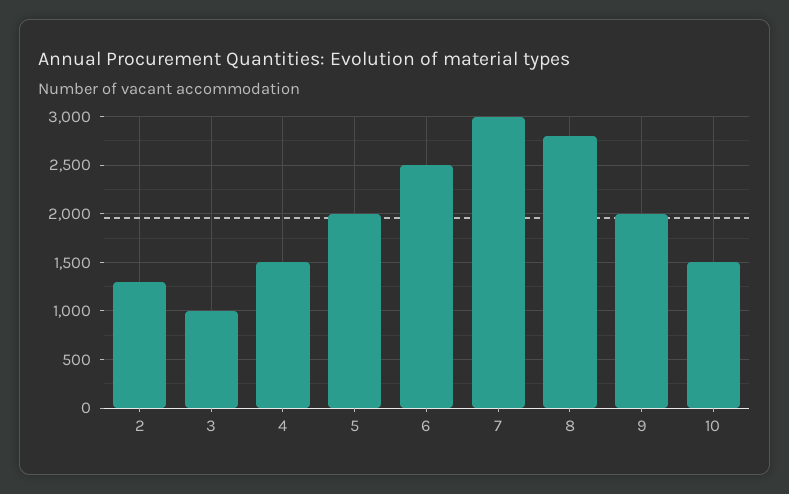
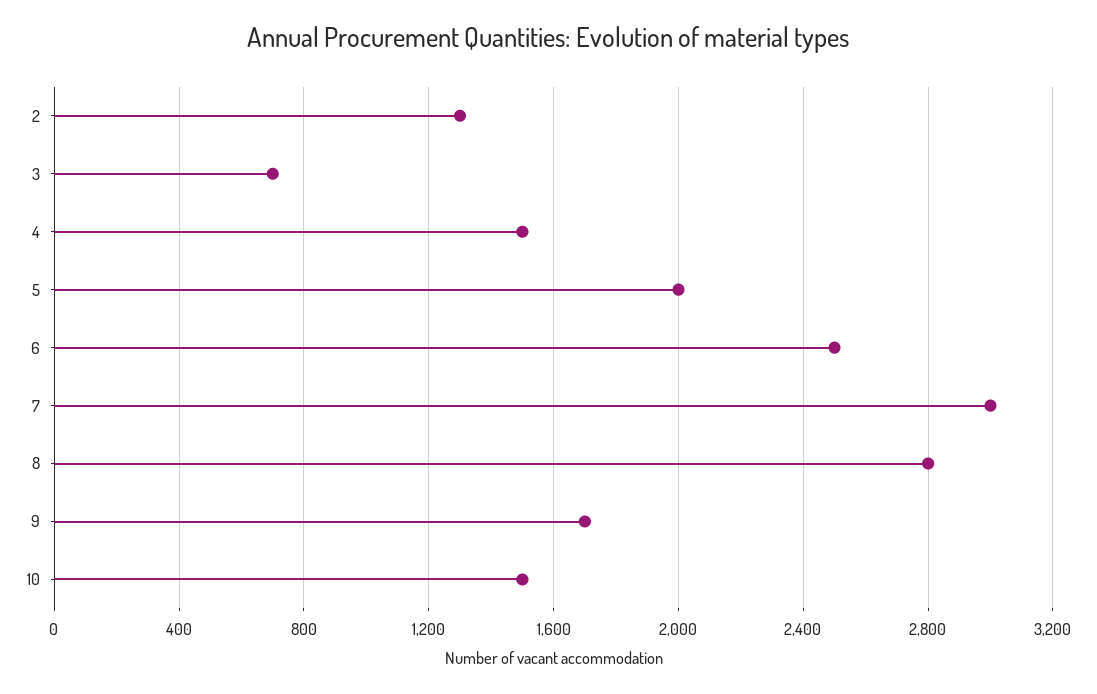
  {
    "2": 1300,
-   "3": 1000,
+   "3": 700,
    "4": 1500,
    "5": 2000,
    "6": 2500,
    "7": 3000,
    "8": 2800,
-   "9": 2000,
+   "9": 1700,
    "10": 1500
  }

